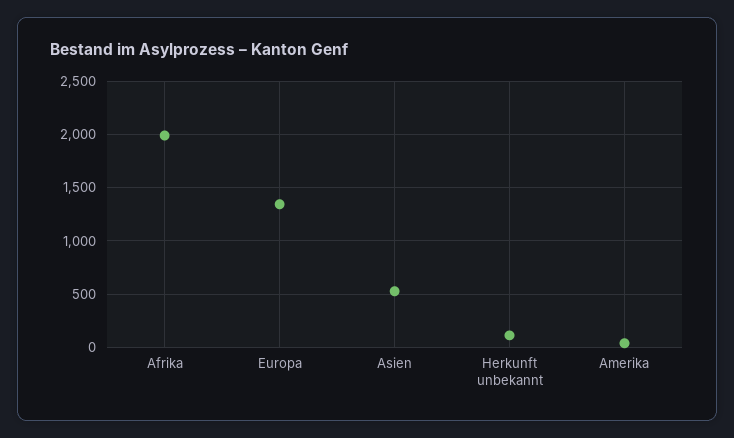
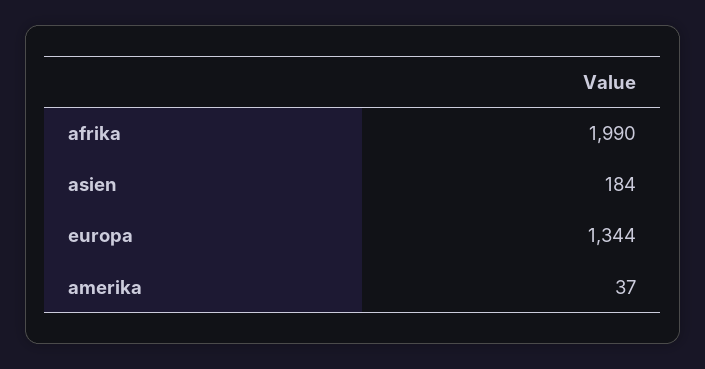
  {
    "Afrika": 1990,
    "Europa": 1344,
-   "Asien": 500,
+   "Asien": 184,
-   "Herkunft unbekannt": 100,
    "Amerika": 37
  }

